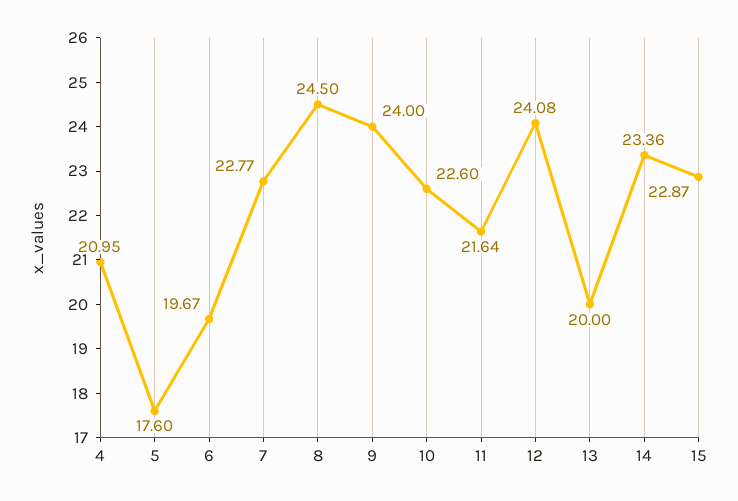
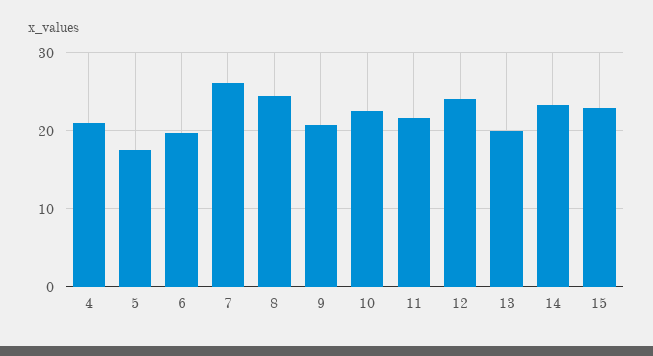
  {
    "4": 20.95,
    "5": 17.6,
    "6": 19.67,
-   "7": 22.77,
+   "7": 26,
    "8": 24.5,
-   "9": 24,
+   "9": 21,
    "10": 22.6,
    "11": 21.64,
    "12": 24.08,
    "13": 20,
    "14": 23.36,
    "15": 22.87
  }

